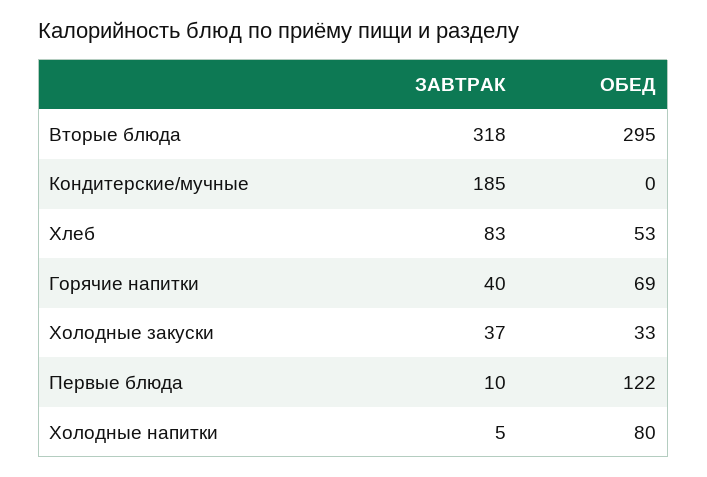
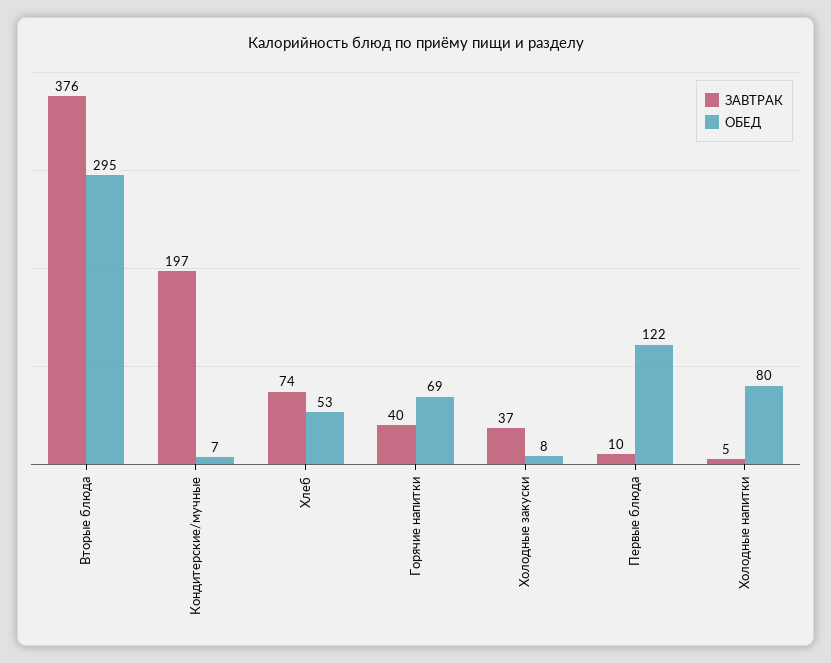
  {
    "ЗАВТРАК": {
-     "Вторые блюда": 318,
+     "Вторые блюда": 376,
-     "Кондитерские/мучные": 185,
+     "Кондитерские/мучные": 197,
-     "Хлеб": 83,
+     "Хлеб": 74,
      "Горячие напитки": 40,
      "Холодные закуски": 37,
      "Первые блюда": 10,
      "Холодные напитки": 5
    },
    "ОБЕД": {
      "Вторые блюда": 295,
-     "Кондитерские/мучные": 0,
+     "Кондитерские/мучные": 7,
      "Хлеб": 53,
      "Горячие напитки": 69,
-     "Холодные закуски": 33,
+     "Холодные закуски": 8,
      "Первые блюда": 122,
      "Холодные напитки": 80
    }
  }

